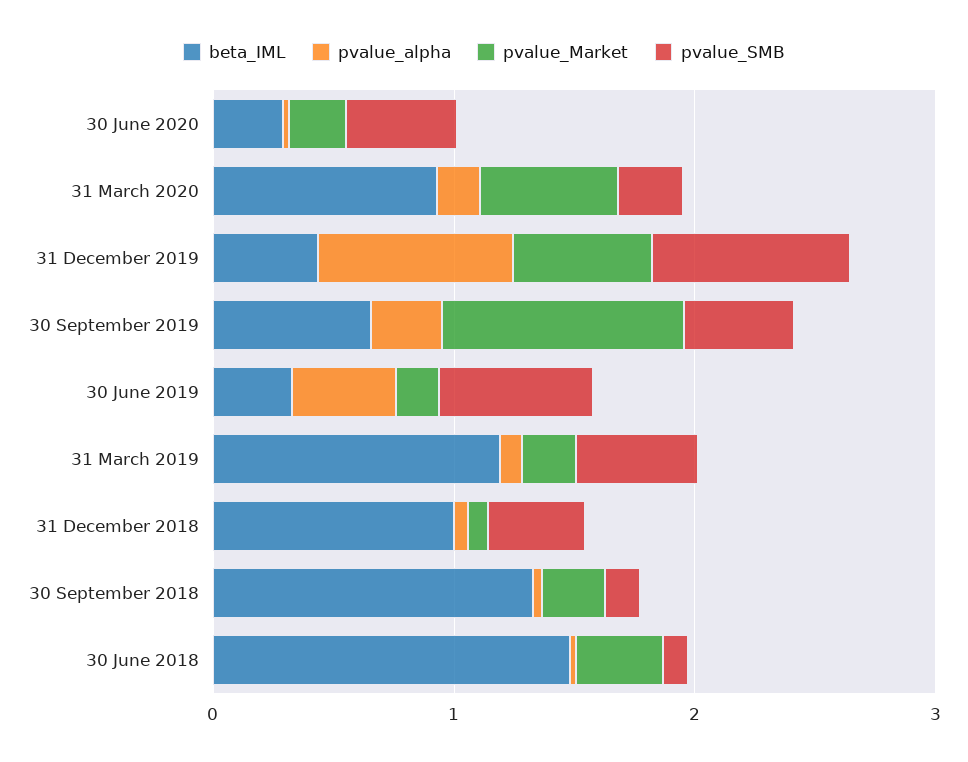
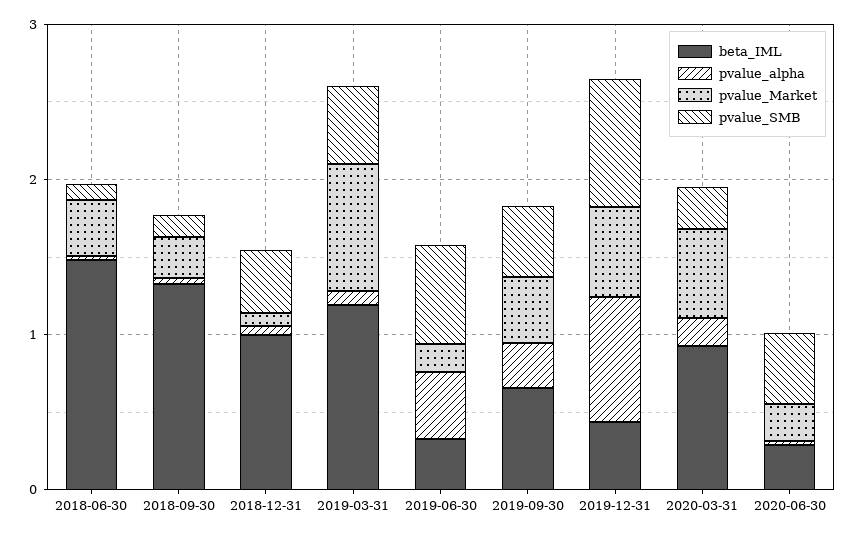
  {
    "beta_IML": {
      "30 June 2020": 0.2,
      "31 March 2020": 1,
      "31 December 2019": 0.4,
      "30 September 2019": 0.6,
      "30 June 2019": 0.4,
      "31 March 2019": 1.2,
      "31 December 2018": 1,
      "30 September 2018": 1.4,
      "30 June 2018": 1.4
    },
    "pvalue_alpha": {
      "30 June 2020": 0,
      "31 March 2020": 0.2,
      "31 December 2019": 0.8,
      "30 September 2019": 0.2,
      "30 June 2019": 0.4,
      "31 March 2019": 0,
      "31 December 2018": 0,
      "30 September 2018": 0,
      "30 June 2018": 0
    },
    "pvalue_Market": {
      "30 June 2020": 0.2,
      "31 March 2020": 0.6,
      "31 December 2019": 0.6,
-     "30 September 2019": 1,
+     "30 September 2019": 0.4,
      "30 June 2019": 0.2,
-     "31 March 2019": 0.2,
+     "31 March 2019": 0.8,
      "31 December 2018": 0,
      "30 September 2018": 0.2,
      "30 June 2018": 0.4
    },
    "pvalue_SMB": {
      "30 June 2020": 0.4,
      "31 March 2020": 0.2,
      "31 December 2019": 0.8,
      "30 September 2019": 0.4,
      "30 June 2019": 0.6,
      "31 March 2019": 0.6,
      "31 December 2018": 0.4,
      "30 September 2018": 0.2,
      "30 June 2018": 0.2
    }
  }

